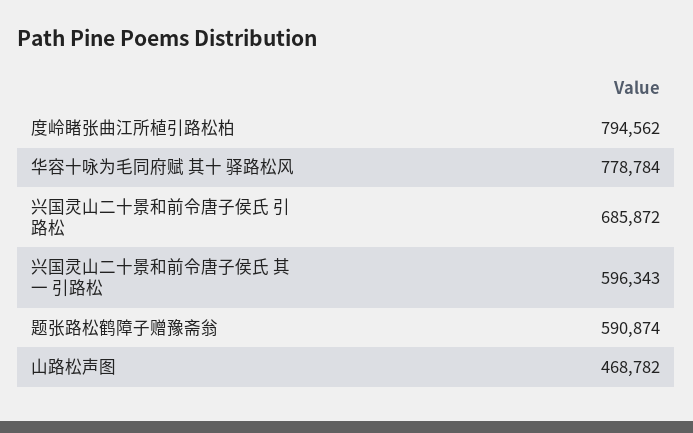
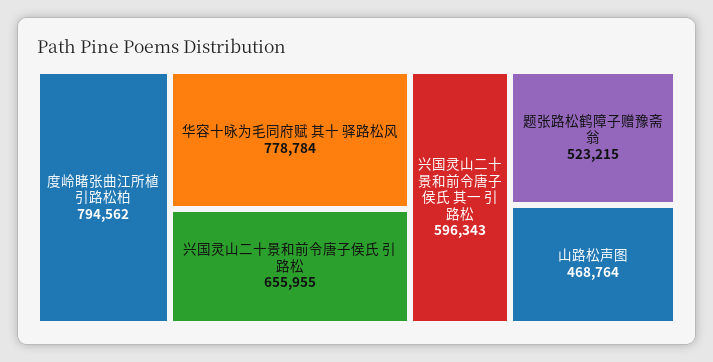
  {
    "度岭睹张曲江所植引路松柏": 794562,
    "华容十咏为毛同府赋 其十 驿路松风": 778784,
-   "兴国灵山二十景和前令唐子侯氏 引路松": 685872,
+   "兴国灵山二十景和前令唐子侯氏 引路松": 655955,
    "兴国灵山二十景和前令唐子侯氏 其一 引路松": 596343,
-   "题张路松鹤障子赠豫斋翁": 590874,
+   "题张路松鹤障子赠豫斋翁": 523215,
-   "山路松声图": 468782
+   "山路松声图": 468764
  }

